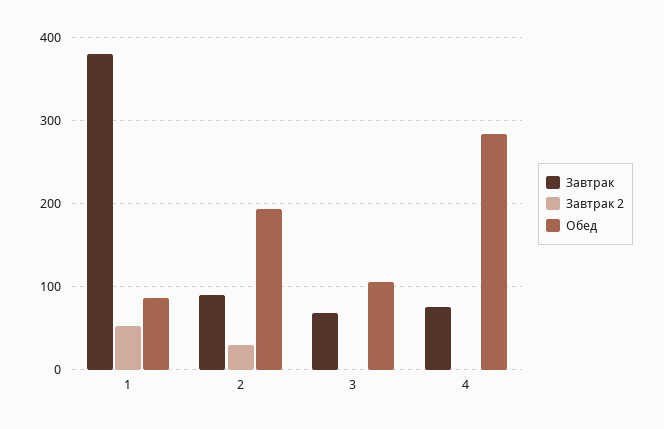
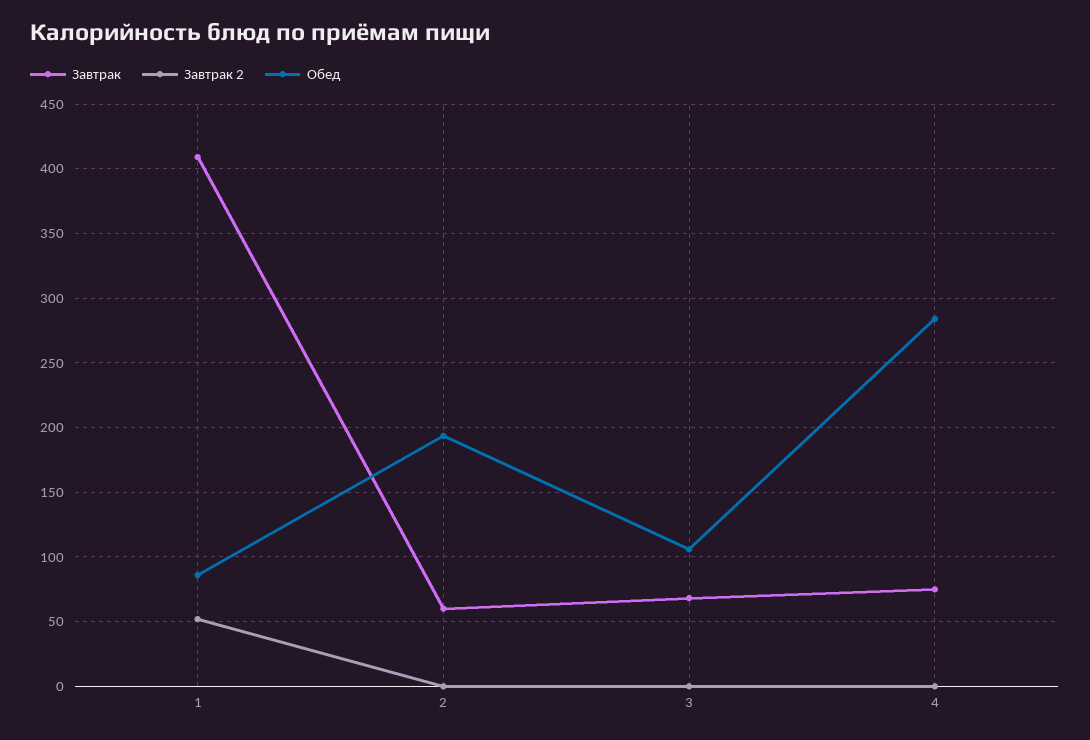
  {
    "Завтрак": {
-     "1": 380,
+     "1": 410,
-     "2": 90,
+     "2": 60,
      "3": 70,
      "4": 75
    },
    "Завтрак 2": {
      "1": 50,
-     "2": 30,
+     "2": 0,
      "3": 0,
      "4": 0
    },
    "Обед": {
      "1": 85,
      "2": 195,
      "3": 105,
      "4": 285
    }
  }

